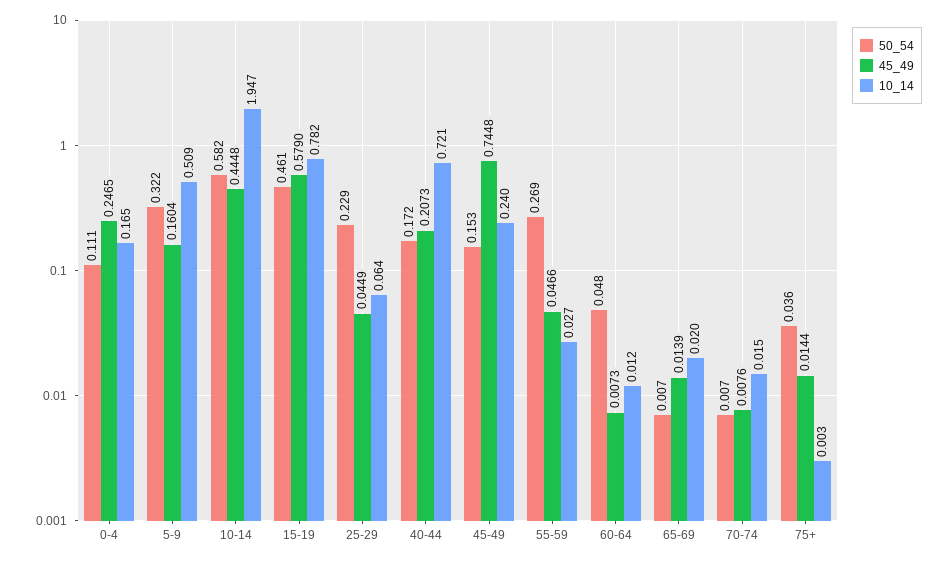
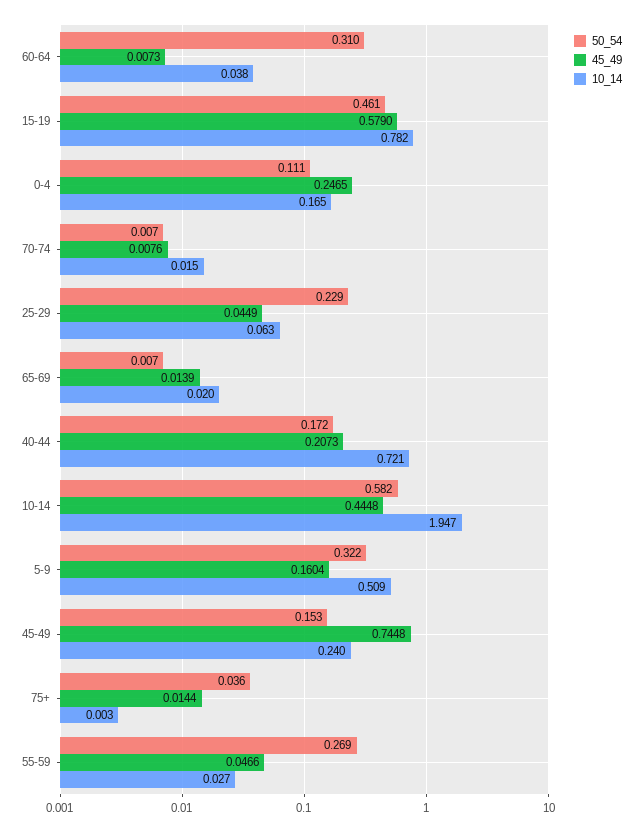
  {
    "50_54": {
      "0-4": 0.111,
      "5-9": 0.322,
      "10-14": 0.582,
      "15-19": 0.461,
      "25-29": 0.229,
      "40-44": 0.172,
      "45-49": 0.153,
      "55-59": 0.269,
-     "60-64": 0.048,
+     "60-64": 0.31,
      "65-69": 0.007,
      "70-74": 0.007,
      "75+": 0.036
    },
    "45_49": {
      "0-4": 0.2465,
      "5-9": 0.1604,
      "10-14": 0.4448,
      "15-19": 0.579,
      "25-29": 0.0449,
      "40-44": 0.2073,
      "45-49": 0.7448,
      "55-59": 0.0466,
      "60-64": 0.0073,
      "65-69": 0.0139,
      "70-74": 0.0076,
      "75+": 0.0144
    },
    "10_14": {
      "0-4": 0.165,
      "5-9": 0.509,
      "10-14": 1.947,
      "15-19": 0.782,
-     "25-29": 0.064,
+     "25-29": 0.063,
      "40-44": 0.721,
      "45-49": 0.24,
      "55-59": 0.027,
-     "60-64": 0.012,
+     "60-64": 0.038,
      "65-69": 0.02,
      "70-74": 0.015,
      "75+": 0.003
    }
  }

